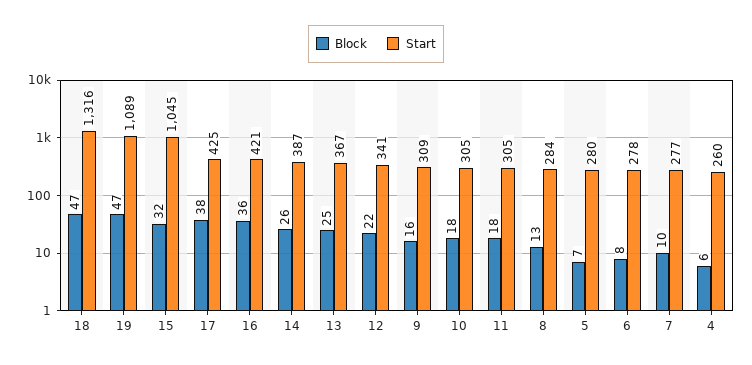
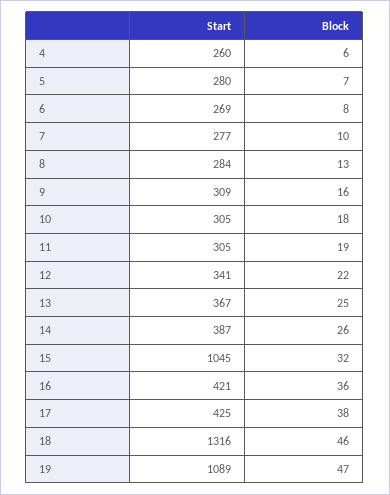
  {
    "Block": {
-     "18": 47,
+     "18": 46,
      "19": 47,
      "15": 32,
      "17": 38,
      "16": 36,
      "14": 26,
      "13": 25,
      "12": 22,
      "9": 16,
      "10": 18,
-     "11": 18,
+     "11": 19,
      "8": 13,
      "5": 7,
      "6": 8,
      "7": 10,
      "4": 6
    },
    "Start": {
      "18": 1316,
      "19": 1089,
      "15": 1045,
      "17": 425,
      "16": 421,
      "14": 387,
      "13": 367,
      "12": 341,
      "9": 309,
      "10": 305,
      "11": 305,
      "8": 284,
      "5": 280,
-     "6": 278,
+     "6": 269,
      "7": 277,
      "4": 260
    }
  }

